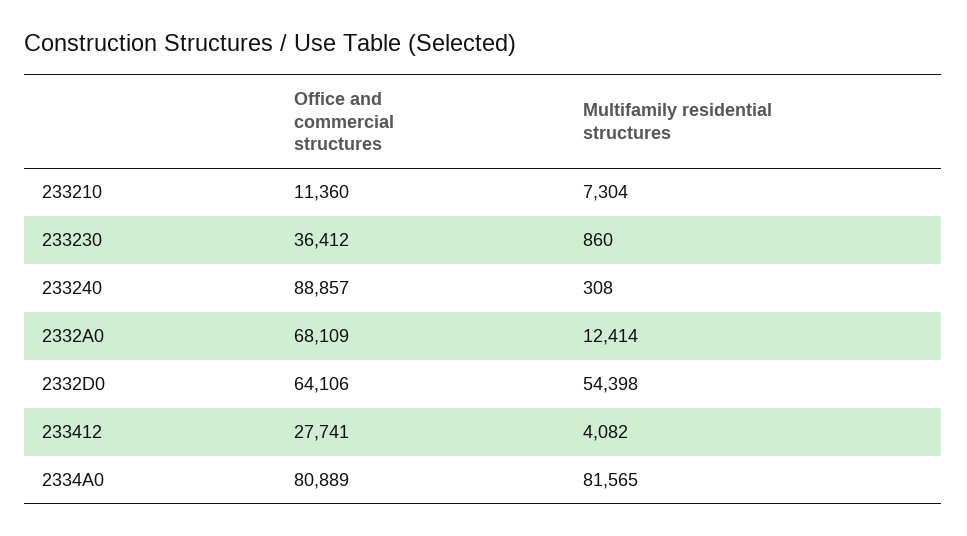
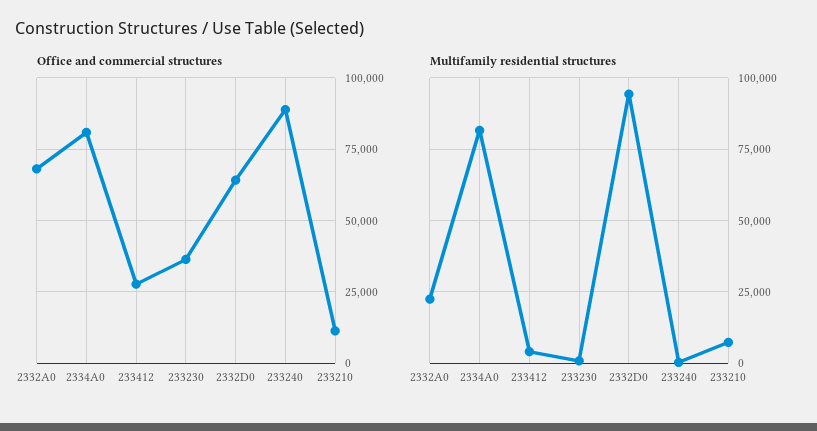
  {
    "Office and commercial structures": {
      "233210": 11360,
      "233230": 36412,
      "233240": 88857,
      "2332A0": 68109,
      "2332D0": 64106,
      "233412": 27741,
      "2334A0": 80889
    },
    "Multifamily residential structures": {
      "233210": 7304,
      "233230": 860,
      "233240": 308,
-     "2332A0": 12414,
+     "2332A0": 22500,
-     "2332D0": 54398,
+     "2332D0": 95000,
      "233412": 4082,
      "2334A0": 81565
    }
  }

